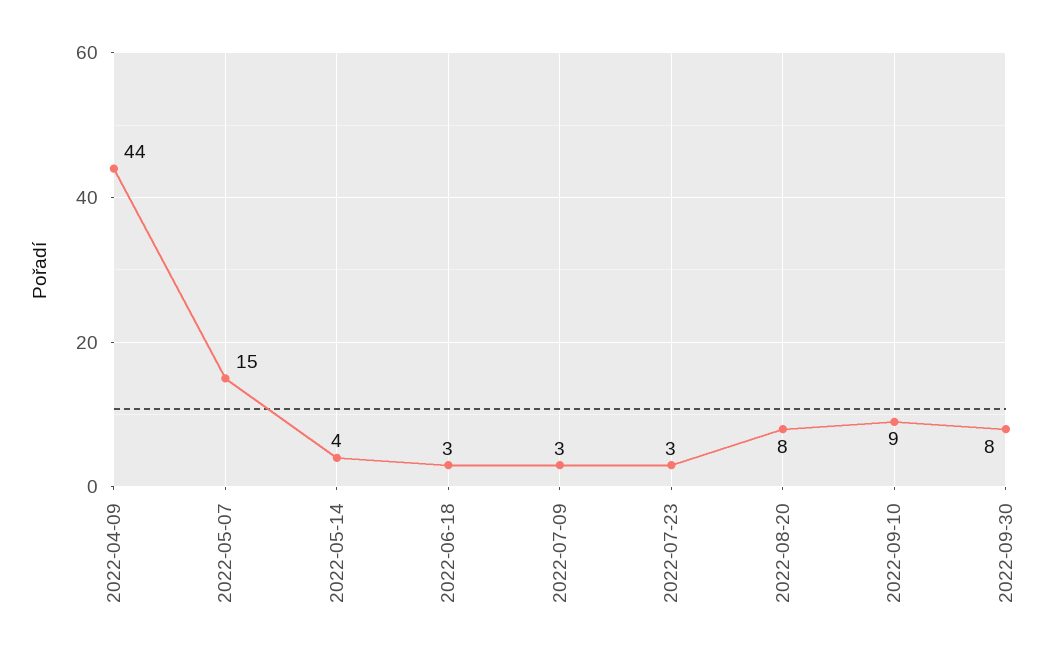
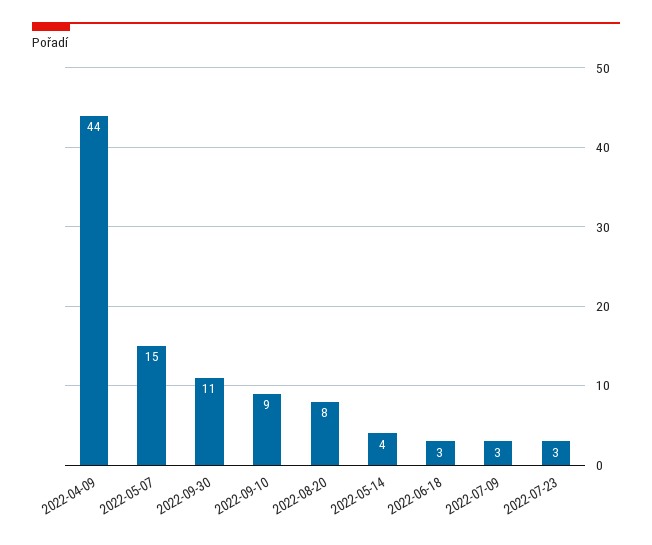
  {
    "2022-04-09": 44,
    "2022-05-07": 15,
    "2022-05-14": 4,
    "2022-06-18": 3,
    "2022-07-09": 3,
    "2022-07-23": 3,
    "2022-08-20": 8,
    "2022-09-10": 9,
-   "2022-09-30": 8
+   "2022-09-30": 11
  }

